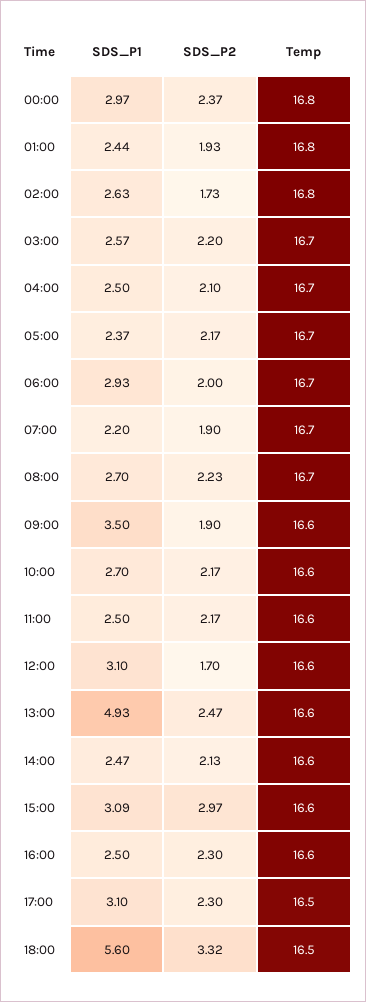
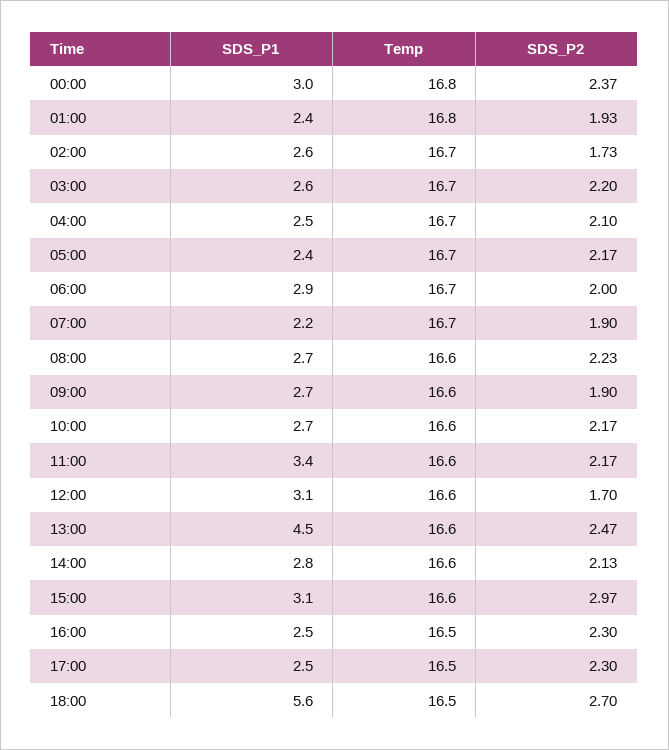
  {
    "SDS_P1": {
      "00:00": 2.97,
      "01:00": 2.44,
      "02:00": 2.63,
      "03:00": 2.57,
      "04:00": 2.5,
      "05:00": 2.37,
      "06:00": 2.93,
      "07:00": 2.2,
      "08:00": 2.7,
-     "09:00": 3.5,
+     "09:00": 2.7,
      "10:00": 2.7,
-     "11:00": 2.5,
+     "11:00": 3.4,
      "12:00": 3.1,
-     "13:00": 4.93,
+     "13:00": 4.5,
-     "14:00": 2.47,
+     "14:00": 2.8,
      "15:00": 3.09,
      "16:00": 2.5,
-     "17:00": 3.1,
+     "17:00": 2.5,
      "18:00": 5.6
    },
    "SDS_P2": {
      "00:00": 2.37,
      "01:00": 1.93,
      "02:00": 1.73,
      "03:00": 2.2,
      "04:00": 2.1,
      "05:00": 2.17,
      "06:00": 2,
      "07:00": 1.9,
      "08:00": 2.23,
      "09:00": 1.9,
      "10:00": 2.17,
      "11:00": 2.17,
      "12:00": 1.7,
      "13:00": 2.47,
      "14:00": 2.13,
      "15:00": 2.97,
      "16:00": 2.3,
      "17:00": 2.3,
-     "18:00": 3.32
+     "18:00": 2.7
    },
    "Temp": {
      "00:00": 16.8,
      "01:00": 16.8,
-     "02:00": 16.8,
+     "02:00": 16.7,
      "03:00": 16.7,
      "04:00": 16.7,
      "05:00": 16.7,
      "06:00": 16.7,
      "07:00": 16.7,
-     "08:00": 16.7,
+     "08:00": 16.6,
      "09:00": 16.6,
      "10:00": 16.6,
      "11:00": 16.6,
      "12:00": 16.6,
      "13:00": 16.6,
      "14:00": 16.6,
      "15:00": 16.6,
-     "16:00": 16.6,
+     "16:00": 16.5,
      "17:00": 16.5,
      "18:00": 16.5
    }
  }

